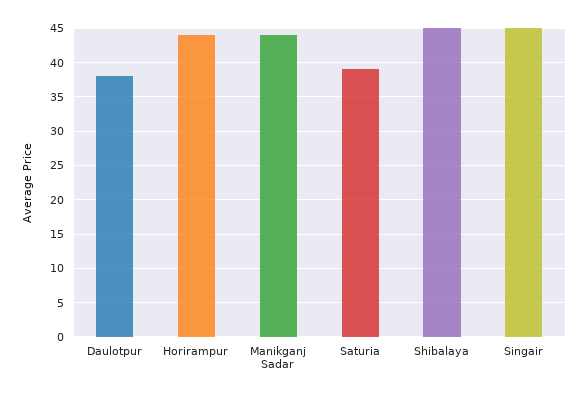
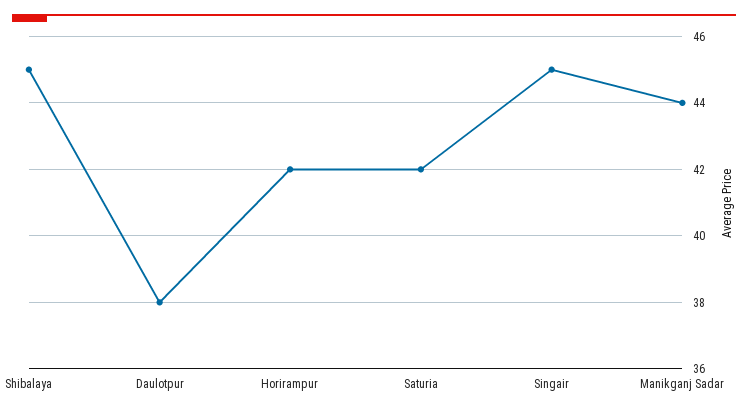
  {
    "Daulotpur": 38,
-   "Horirampur": 44,
+   "Horirampur": 42,
    "Manikganj Sadar": 44,
-   "Saturia": 39,
+   "Saturia": 42,
    "Shibalaya": 45,
    "Singair": 45
  }

